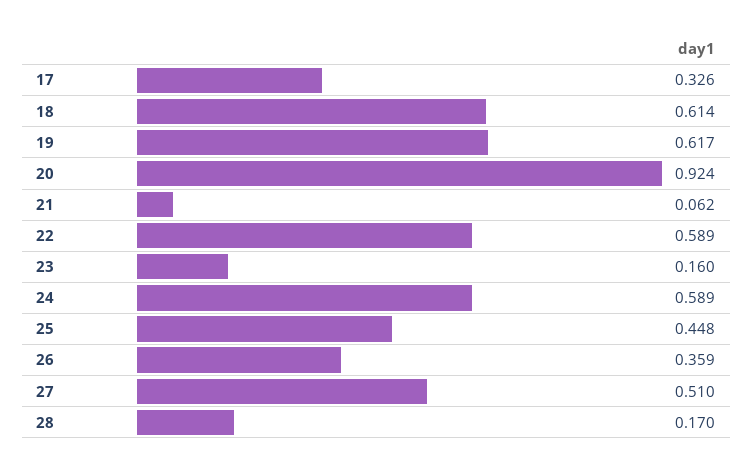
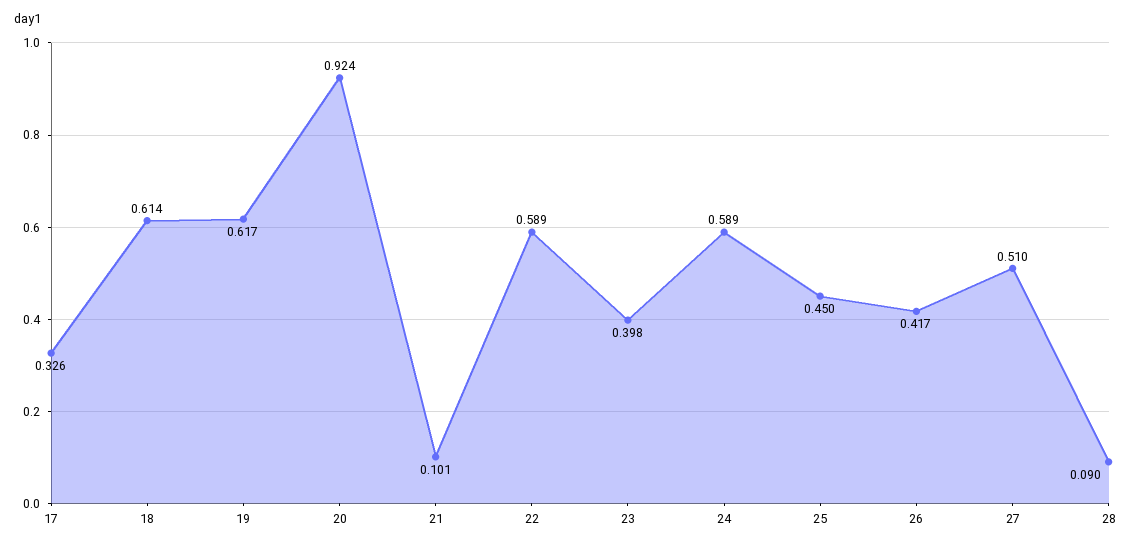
  {
    "17": 0.326,
    "18": 0.614,
    "19": 0.617,
    "20": 0.924,
-   "21": 0.062,
+   "21": 0.101,
    "22": 0.589,
-   "23": 0.16,
+   "23": 0.398,
    "24": 0.589,
-   "25": 0.448,
+   "25": 0.45,
-   "26": 0.359,
+   "26": 0.417,
    "27": 0.51,
-   "28": 0.17
+   "28": 0.09
  }

